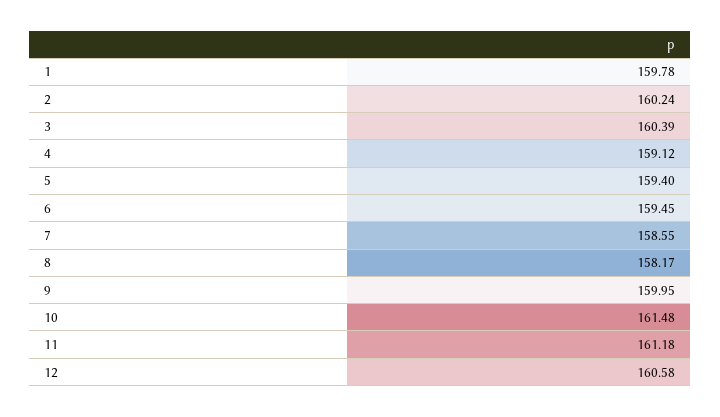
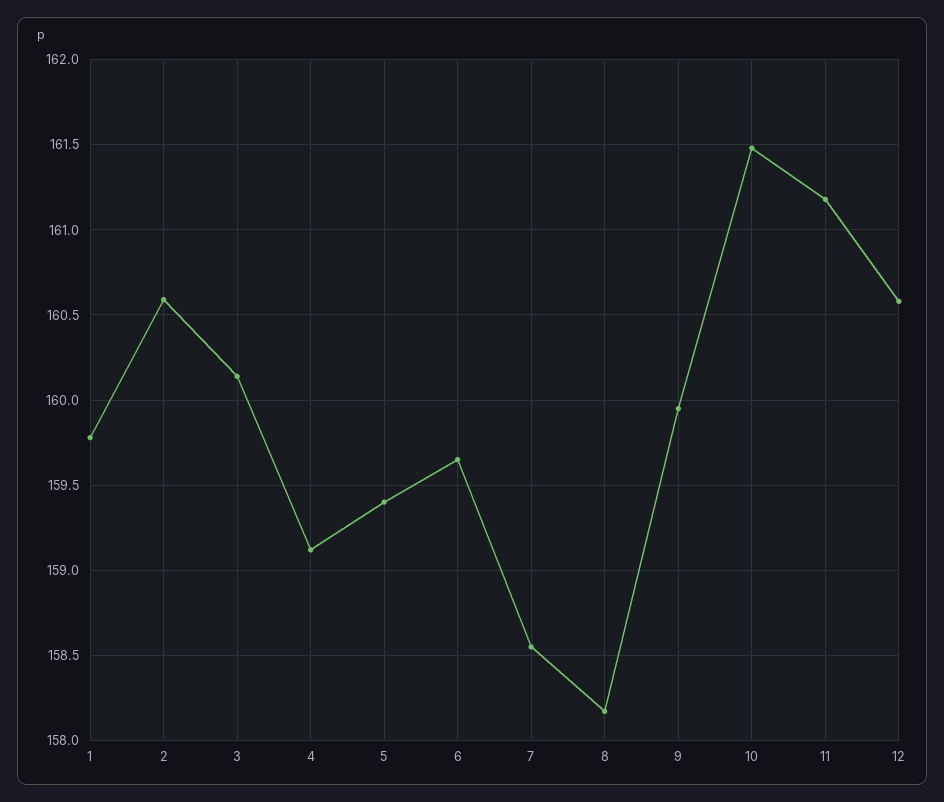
  {
    "1": 159.78,
-   "2": 160.24,
+   "2": 160.6,
-   "3": 160.39,
+   "3": 160.15,
    "4": 159.12,
    "5": 159.4,
-   "6": 159.45,
+   "6": 159.65,
    "7": 158.55,
    "8": 158.17,
    "9": 159.95,
    "10": 161.48,
    "11": 161.18,
    "12": 160.58
  }

